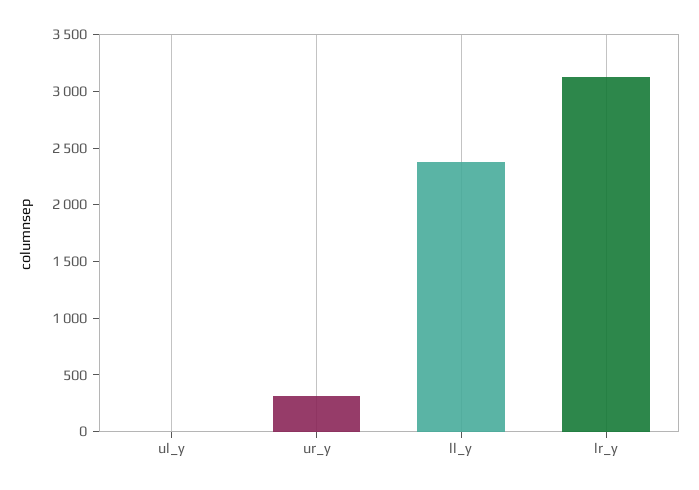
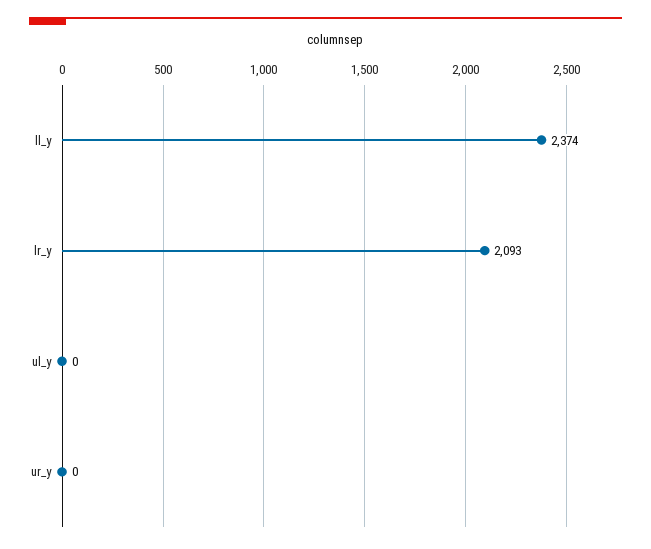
  {
    "ul_y": 0,
-   "ur_y": 300,
+   "ur_y": 0,
    "ll_y": 2374,
-   "lr_y": 3100
+   "lr_y": 2093
  }

